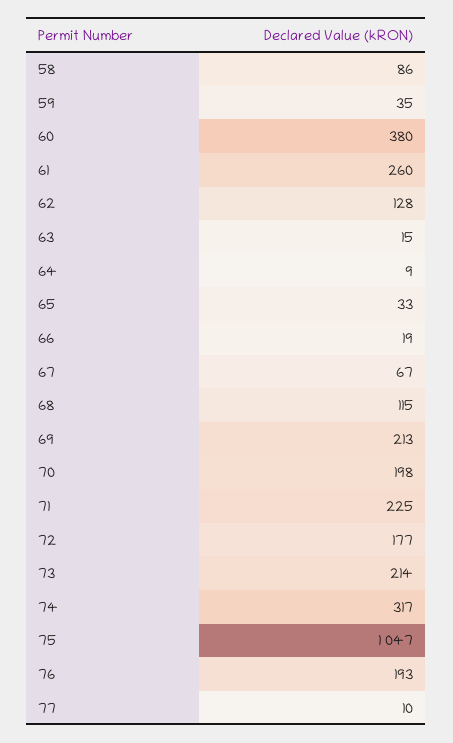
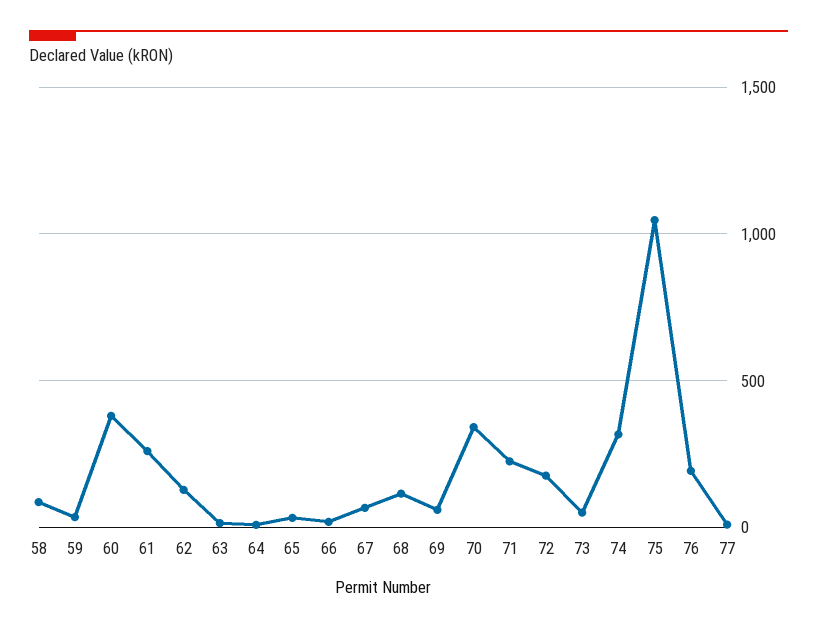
  {
    "58": 86,
    "59": 35,
    "60": 380,
    "61": 260,
    "62": 128,
    "63": 15,
    "64": 9,
    "65": 33,
    "66": 19,
    "67": 67,
    "68": 115,
-   "69": 213,
+   "69": 50,
-   "70": 198,
+   "70": 350,
    "71": 225,
    "72": 177,
-   "73": 214,
+   "73": 50,
    "74": 317,
    "75": 1047,
    "76": 193,
    "77": 10
  }

